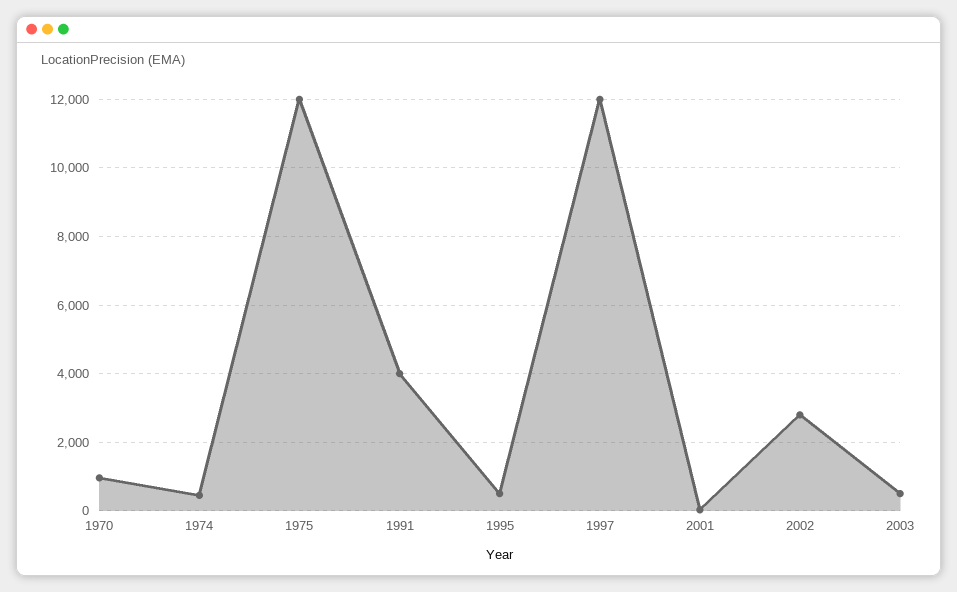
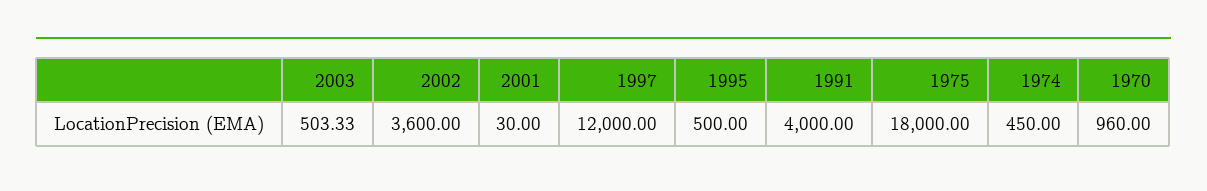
  {
    "1970": 960,
    "1974": 450,
-   "1975": 12000,
+   "1975": 18000,
    "1991": 4000,
    "1995": 500,
    "1997": 12000,
    "2001": 30,
-   "2002": 2800,
+   "2002": 3600,
    "2003": 503.33
  }

